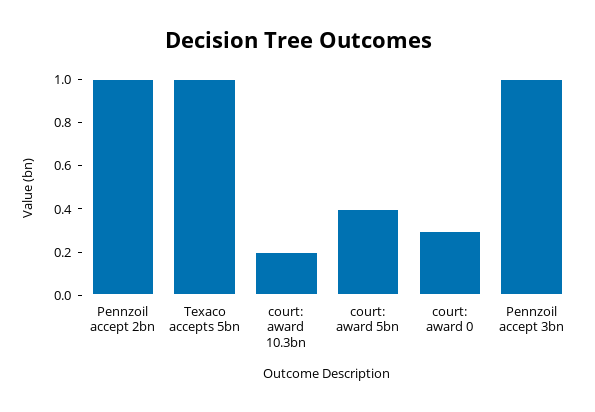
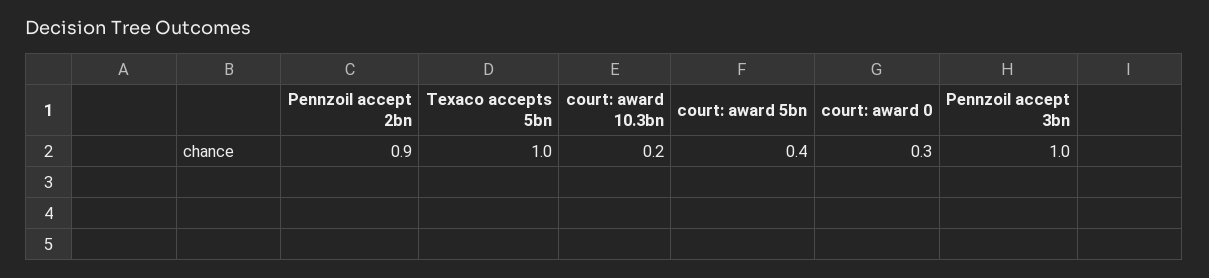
  {
-   "Pennzoil accept 2bn": 1,
+   "Pennzoil accept 2bn": 0.9,
    "Texaco accepts 5bn": 1,
    "court: award 10.3bn": 0.2,
    "court: award 5bn": 0.4,
    "court: award 0": 0.3,
    "Pennzoil accept 3bn": 1
  }

